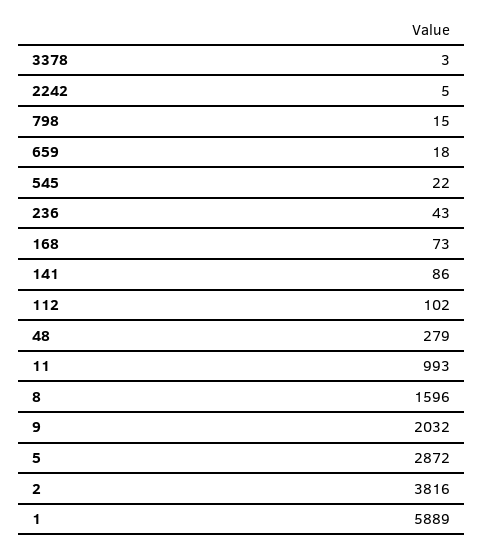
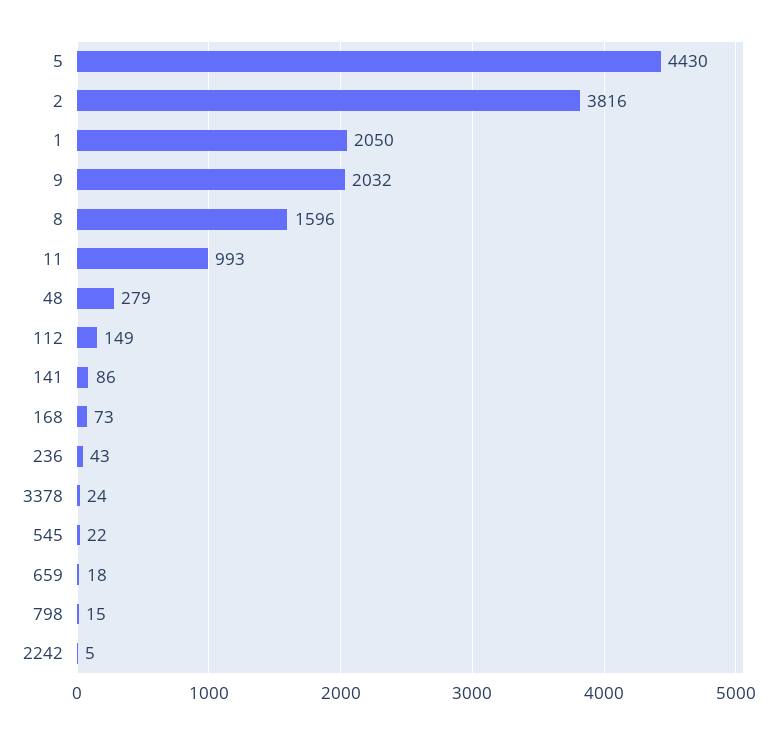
  {
-   "3378": 3,
+   "3378": 24,
    "2242": 5,
    "798": 15,
    "659": 18,
    "545": 22,
    "236": 43,
    "168": 73,
    "141": 86,
-   "112": 102,
+   "112": 149,
    "48": 279,
    "11": 993,
    "8": 1596,
    "9": 2032,
-   "5": 2872,
+   "5": 4430,
    "2": 3816,
-   "1": 5889
+   "1": 2050
  }

